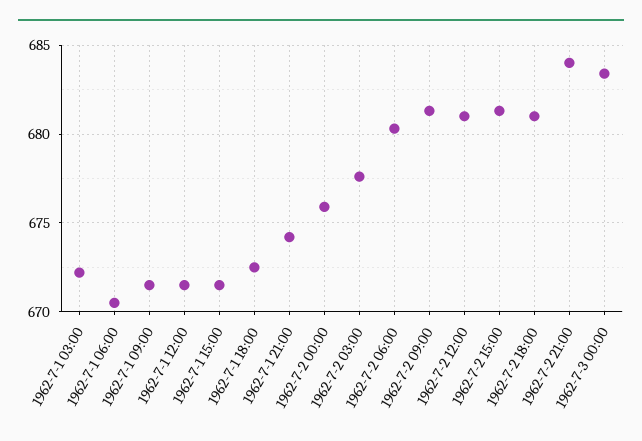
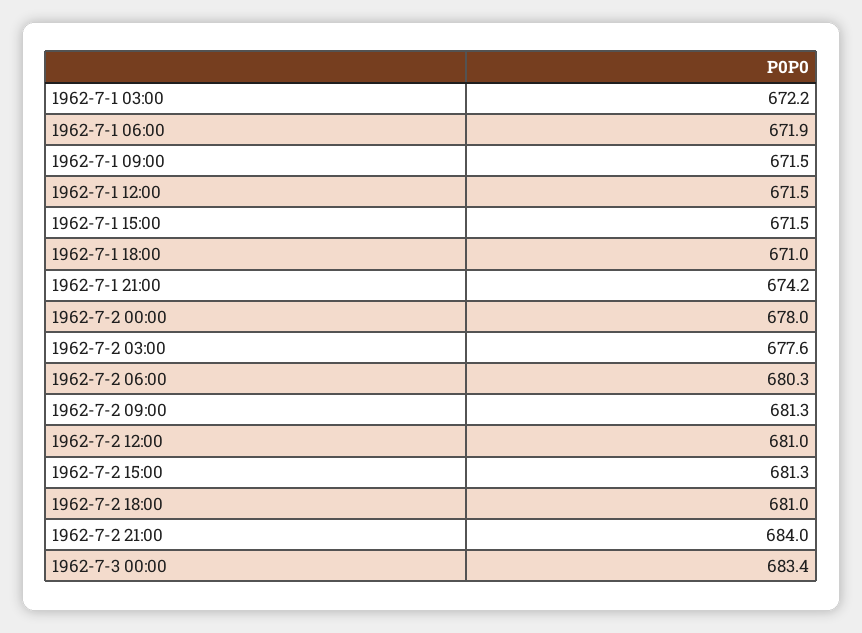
  {
    "1962-7-1 03:00": 672.2,
-   "1962-7-1 06:00": 670.5,
+   "1962-7-1 06:00": 671.9,
    "1962-7-1 09:00": 671.5,
    "1962-7-1 12:00": 671.5,
    "1962-7-1 15:00": 671.5,
-   "1962-7-1 18:00": 672.5,
+   "1962-7-1 18:00": 671,
    "1962-7-1 21:00": 674.2,
-   "1962-7-2 00:00": 676,
+   "1962-7-2 00:00": 678,
    "1962-7-2 03:00": 677.6,
    "1962-7-2 06:00": 680.3,
    "1962-7-2 09:00": 681.3,
    "1962-7-2 12:00": 681,
    "1962-7-2 15:00": 681.3,
    "1962-7-2 18:00": 681,
    "1962-7-2 21:00": 684,
    "1962-7-3 00:00": 683.4
  }

